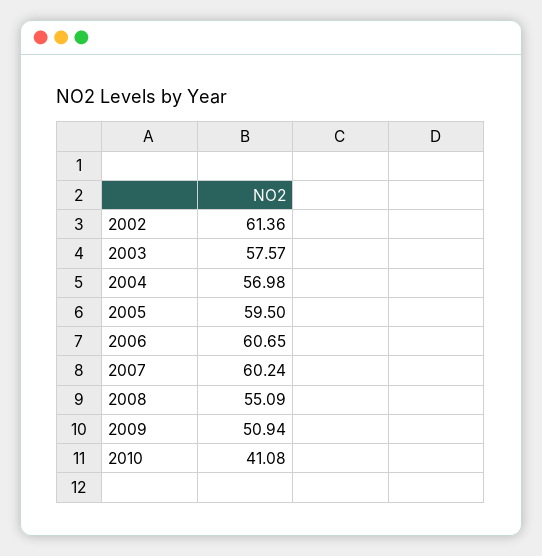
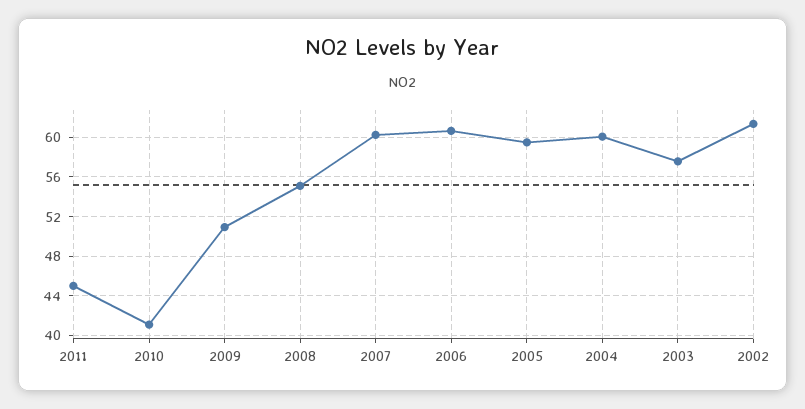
  {
    "2002": 61.36,
    "2003": 57.57,
-   "2004": 56.98,
+   "2004": 60,
    "2005": 59.5,
    "2006": 60.65,
    "2007": 60.24,
    "2008": 55.09,
    "2009": 50.94,
-   "2010": 41.08
+   "2010": 41.08,
+   "2011": 45
  }

